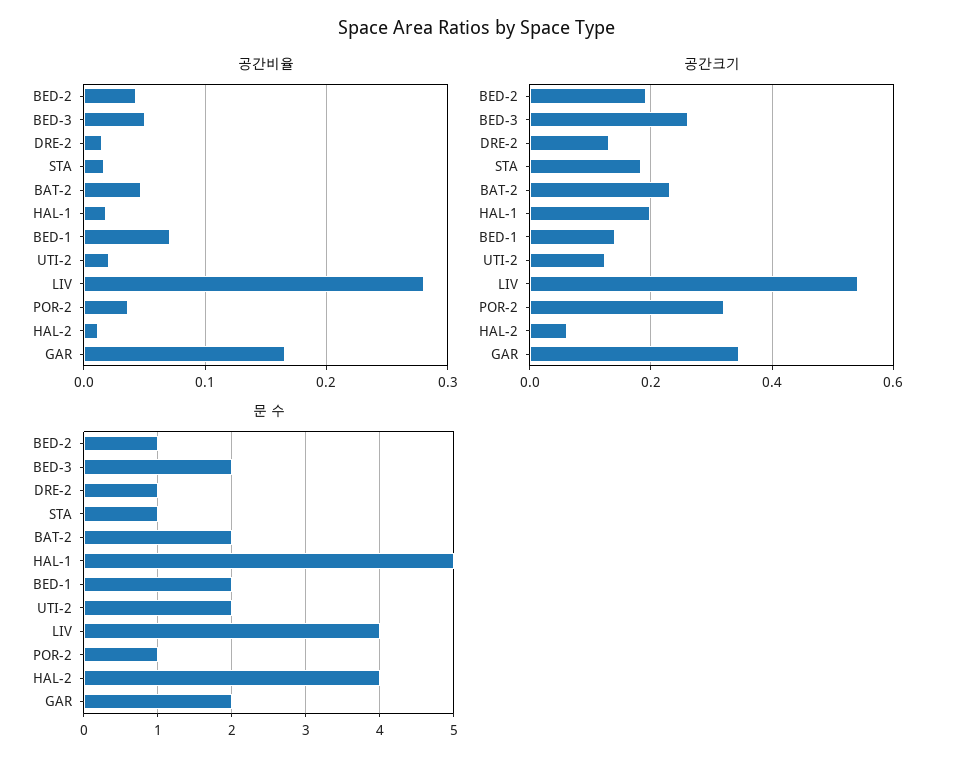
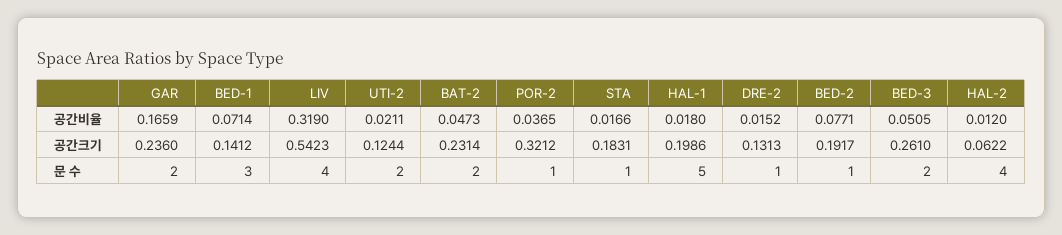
  {
    "공간비율": {
-     "BED-2": 0.04,
+     "BED-2": 0.0771,
      "BED-3": 0.0505,
      "DRE-2": 0.0152,
      "STA": 0.0166,
      "BAT-2": 0.0473,
      "HAL-1": 0.018,
      "BED-1": 0.0714,
      "UTI-2": 0.0211,
-     "LIV": 0.28,
+     "LIV": 0.319,
      "POR-2": 0.0365,
      "HAL-2": 0.012,
      "GAR": 0.1659
    },
    "공간크기": {
      "BED-2": 0.1917,
      "BED-3": 0.261,
      "DRE-2": 0.1313,
      "STA": 0.1831,
      "BAT-2": 0.2314,
      "HAL-1": 0.1986,
      "BED-1": 0.1412,
      "UTI-2": 0.1244,
      "LIV": 0.5423,
      "POR-2": 0.3212,
      "HAL-2": 0.0622,
-     "GAR": 0.34
+     "GAR": 0.236
    },
    "문 수": {
      "BED-2": 1,
      "BED-3": 2,
      "DRE-2": 1,
      "STA": 1,
      "BAT-2": 2,
      "HAL-1": 5,
-     "BED-1": 2,
+     "BED-1": 3,
      "UTI-2": 2,
      "LIV": 4,
      "POR-2": 1,
      "HAL-2": 4,
      "GAR": 2
    }
  }

